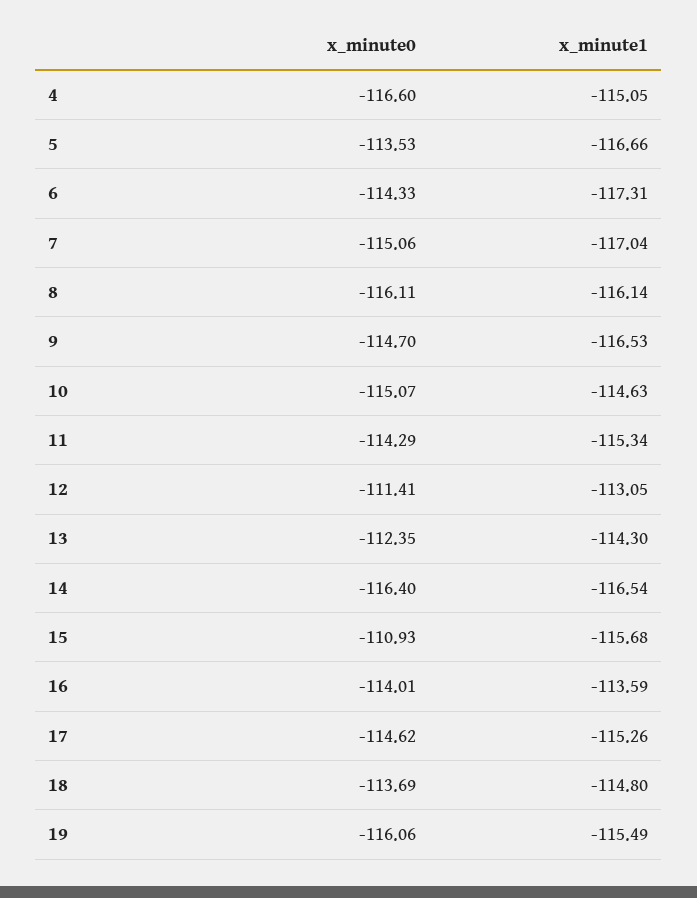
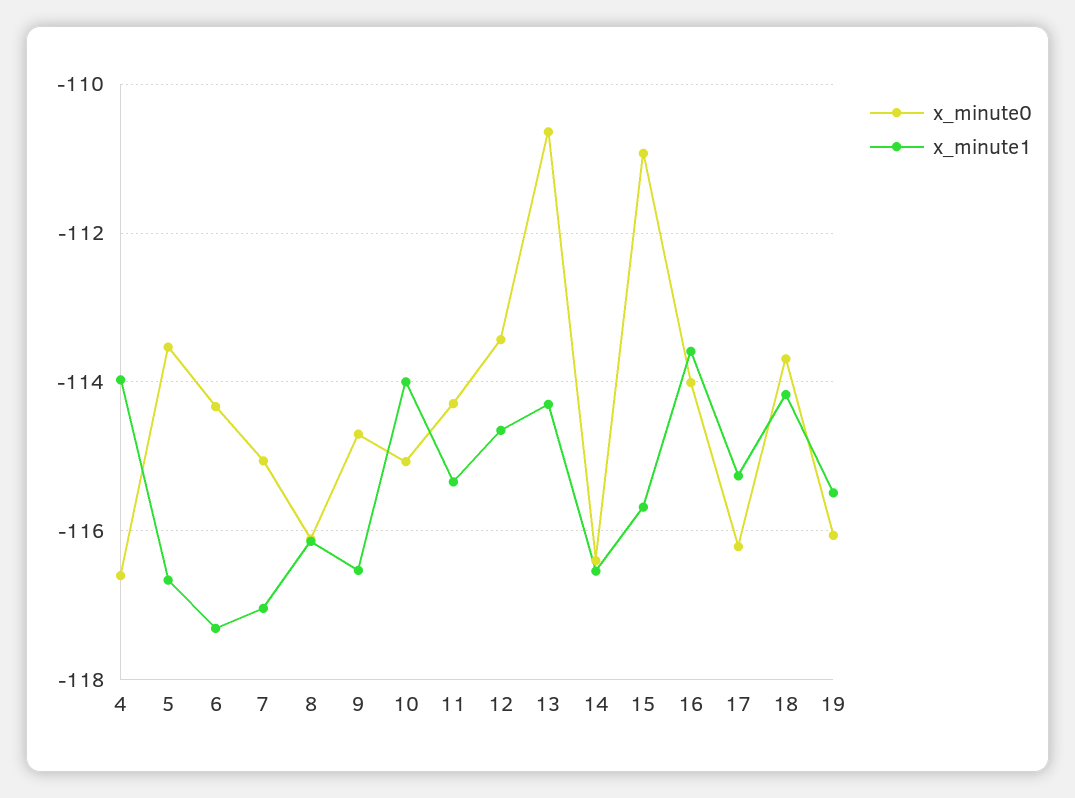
  {
    "x_minute0": {
      "4": -116.6,
      "5": -113.53,
      "6": -114.33,
      "7": -115.06,
      "8": -116.11,
      "9": -114.7,
      "10": -115.07,
      "11": -114.29,
-     "12": -111.41,
+     "12": -113.4,
-     "13": -112.35,
+     "13": -110.6,
      "14": -116.4,
      "15": -110.93,
      "16": -114.01,
-     "17": -114.62,
+     "17": -116.2,
      "18": -113.69,
      "19": -116.06
    },
    "x_minute1": {
-     "4": -115.05,
+     "4": -114,
      "5": -116.66,
      "6": -117.31,
      "7": -117.04,
      "8": -116.14,
      "9": -116.53,
-     "10": -114.63,
+     "10": -114,
      "11": -115.34,
-     "12": -113.05,
+     "12": -114.6,
      "13": -114.3,
      "14": -116.54,
      "15": -115.68,
      "16": -113.59,
      "17": -115.26,
-     "18": -114.8,
+     "18": -114.2,
      "19": -115.49
    }
  }

